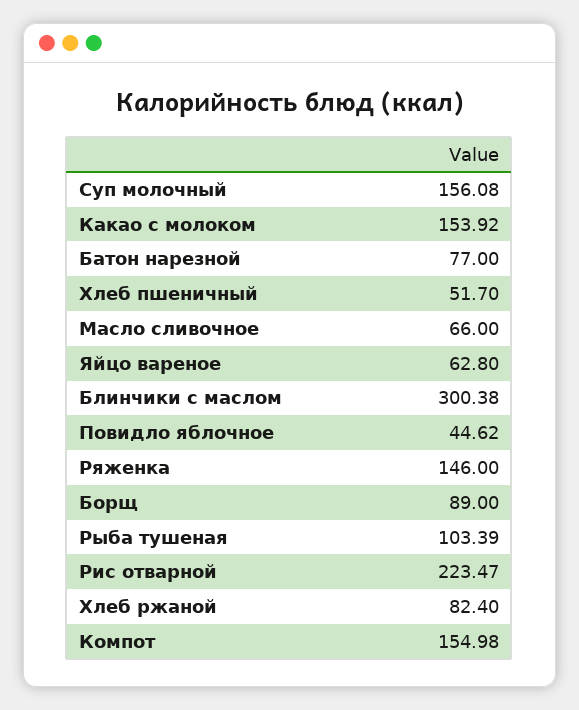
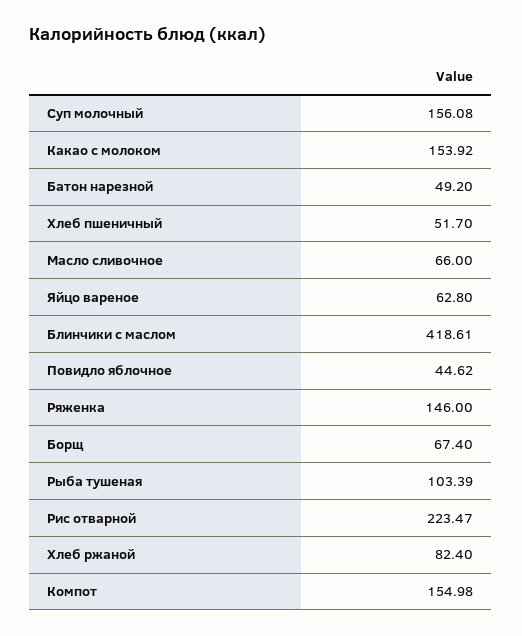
  {
    "Суп молочный": 156.08,
    "Какао с молоком": 153.92,
-   "Батон нарезной": 77,
+   "Батон нарезной": 49.2,
    "Хлеб пшеничный": 51.7,
    "Масло сливочное": 66,
    "Яйцо вареное": 62.8,
-   "Блинчики с маслом": 300.38,
+   "Блинчики с маслом": 418.61,
    "Повидло яблочное": 44.62,
    "Ряженка": 146,
-   "Борщ": 89,
+   "Борщ": 67.4,
    "Рыба тушеная": 103.39,
    "Рис отварной": 223.47,
    "Хлеб ржаной": 82.4,
    "Компот": 154.98
  }

